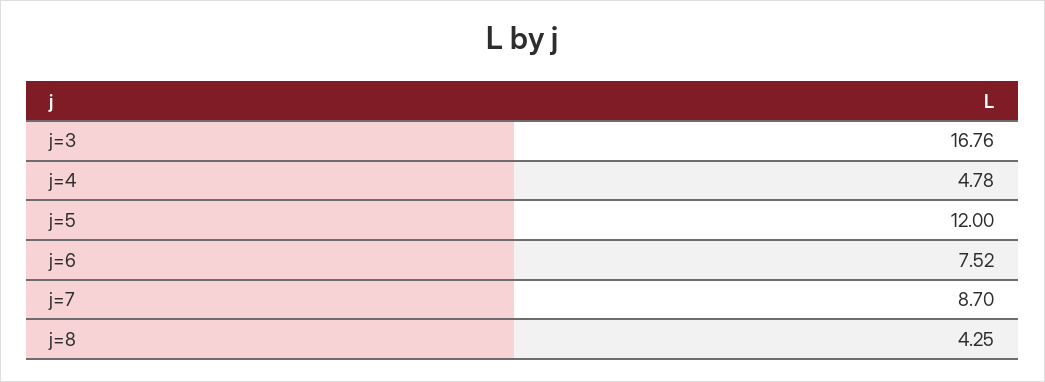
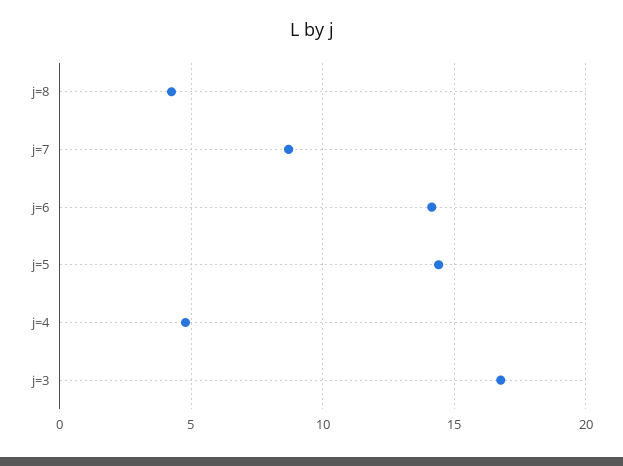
  {
    "j=3": 16.76,
    "j=4": 4.78,
-   "j=5": 12,
+   "j=5": 14.5,
-   "j=6": 7.52,
+   "j=6": 14,
    "j=7": 8.7,
    "j=8": 4.25
  }

